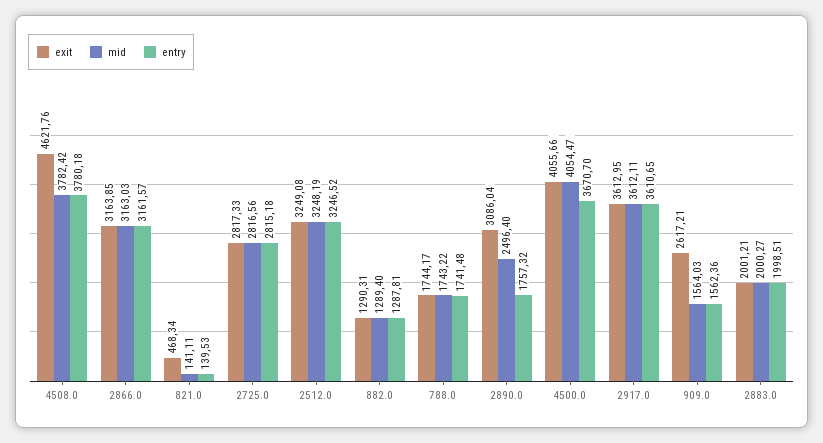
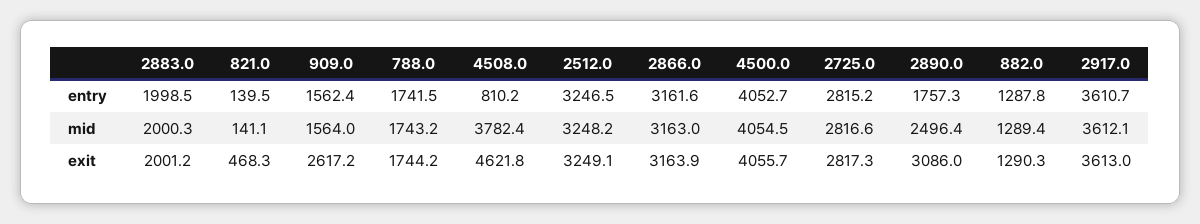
  {
    "exit": {
      "4508.0": 4621.76,
      "2866.0": 3163.85,
      "821.0": 468.34,
      "2725.0": 2817.33,
      "2512.0": 3249.08,
      "882.0": 1290.31,
      "788.0": 1744.17,
      "2890.0": 3086.04,
      "4500.0": 4055.66,
      "2917.0": 3612.95,
      "909.0": 2617.21,
      "2883.0": 2001.21
    },
    "mid": {
      "4508.0": 3782.42,
      "2866.0": 3163.03,
      "821.0": 141.11,
      "2725.0": 2816.56,
      "2512.0": 3248.19,
      "882.0": 1289.4,
      "788.0": 1743.22,
      "2890.0": 2496.4,
      "4500.0": 4054.47,
      "2917.0": 3612.11,
      "909.0": 1564.03,
      "2883.0": 2000.27
    },
    "entry": {
-     "4508.0": 3780.18,
+     "4508.0": 810.2,
      "2866.0": 3161.57,
      "821.0": 139.53,
      "2725.0": 2815.18,
      "2512.0": 3246.52,
      "882.0": 1287.81,
      "788.0": 1741.48,
      "2890.0": 1757.32,
-     "4500.0": 3670.7,
+     "4500.0": 4052.7,
      "2917.0": 3610.65,
      "909.0": 1562.36,
      "2883.0": 1998.51
    }
  }

